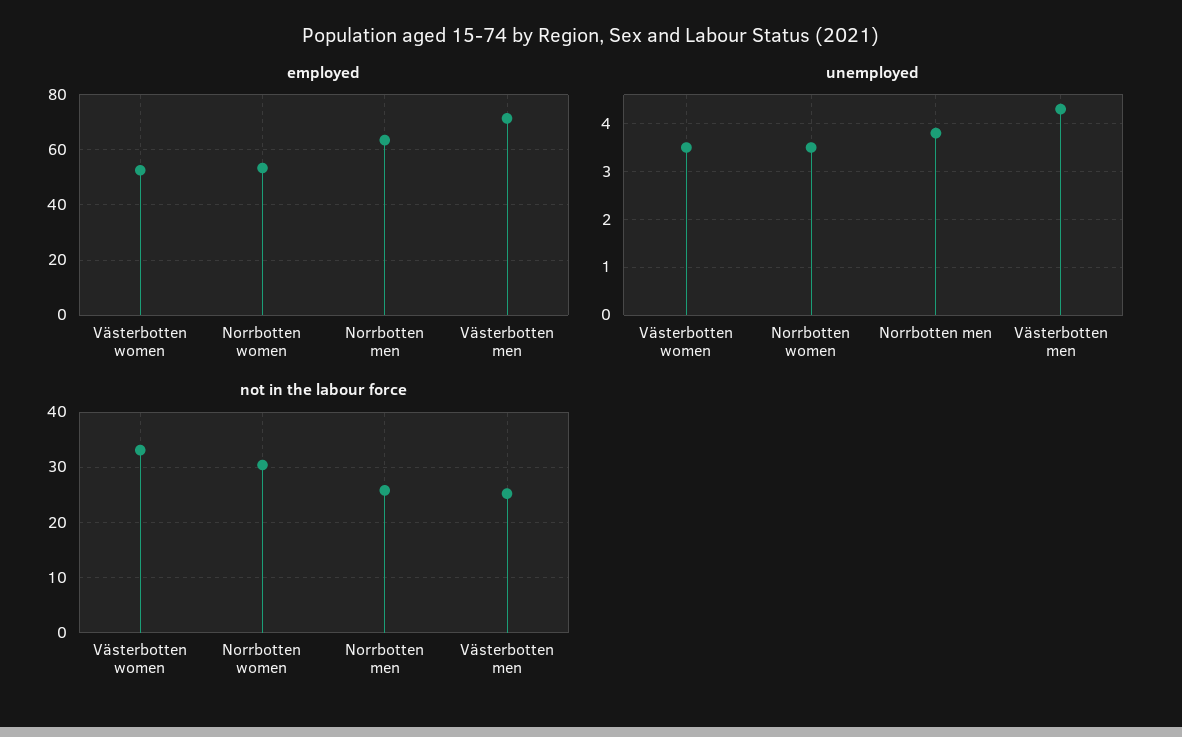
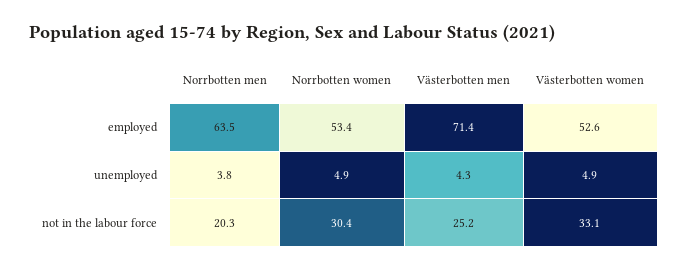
  {
    "employed": {
      "Västerbotten women": 52.6,
      "Norrbotten women": 53.4,
      "Norrbotten men": 63.5,
      "Västerbotten men": 71.4
    },
    "unemployed": {
-     "Västerbotten women": 3.5,
+     "Västerbotten women": 4.9,
-     "Norrbotten women": 3.5,
+     "Norrbotten women": 4.9,
      "Norrbotten men": 3.8,
      "Västerbotten men": 4.3
    },
    "not in the labour force": {
      "Västerbotten women": 33.1,
      "Norrbotten women": 30.4,
-     "Norrbotten men": 26,
+     "Norrbotten men": 20.3,
      "Västerbotten men": 25.2
    }
  }

